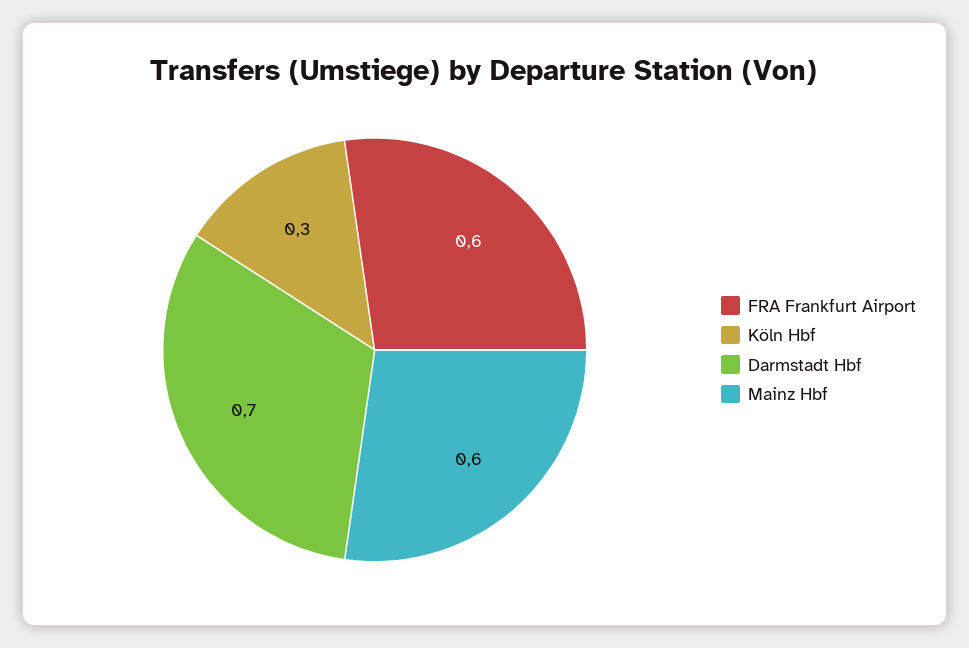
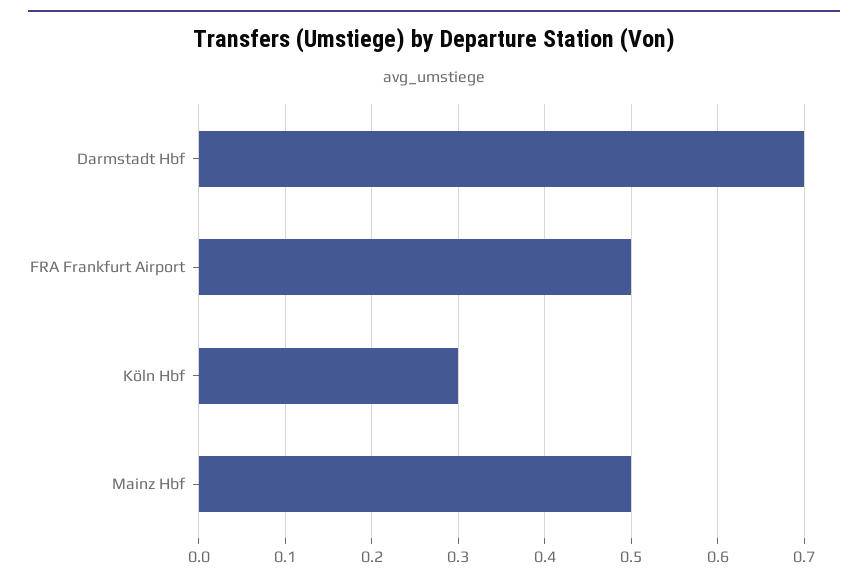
  {
-   "FRA Frankfurt Airport": 0.6,
+   "FRA Frankfurt Airport": 0.5,
    "Köln Hbf": 0.3,
    "Darmstadt Hbf": 0.7,
-   "Mainz Hbf": 0.6
+   "Mainz Hbf": 0.5
  }

